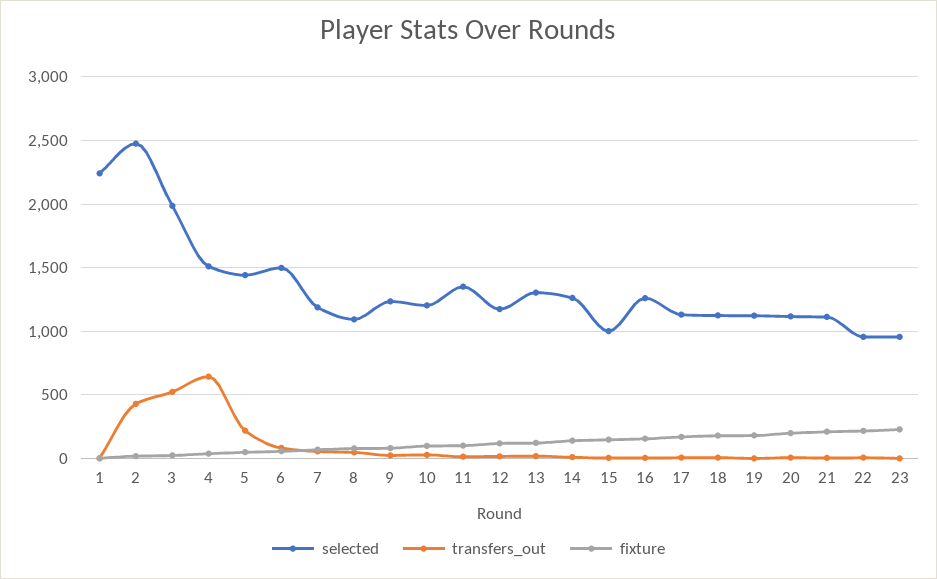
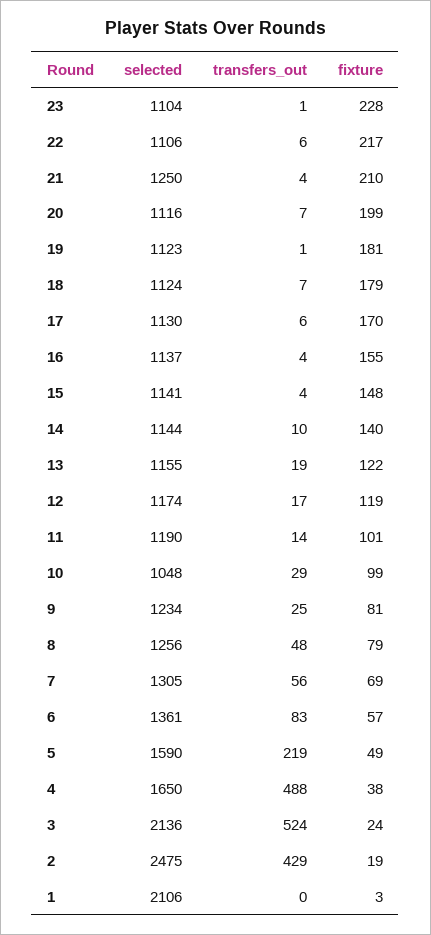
  {
    "selected": {
-     "1": 2250,
+     "1": 2106,
      "2": 2475,
-     "3": 2000,
+     "3": 2136,
-     "4": 1500,
+     "4": 1650,
-     "5": 1450,
+     "5": 1590,
-     "6": 1500,
+     "6": 1361,
-     "7": 1200,
+     "7": 1305,
-     "8": 1100,
+     "8": 1256,
      "9": 1234,
-     "10": 1200,
+     "10": 1048,
-     "11": 1350,
+     "11": 1190,
      "12": 1174,
-     "13": 1300,
+     "13": 1155,
-     "14": 1250,
+     "14": 1144,
-     "15": 1000,
+     "15": 1141,
-     "16": 1250,
+     "16": 1137,
      "17": 1130,
      "18": 1124,
      "19": 1123,
      "20": 1116,
-     "21": 1100,
+     "21": 1250,
-     "22": 950,
+     "22": 1106,
-     "23": 950
+     "23": 1104
    },
    "transfers_out": {
      "1": 0,
      "2": 429,
      "3": 524,
-     "4": 650,
+     "4": 488,
      "5": 219,
      "6": 83,
      "7": 56,
      "8": 48,
      "9": 25,
      "10": 29,
      "11": 14,
      "12": 17,
      "13": 19,
      "14": 10,
      "15": 4,
      "16": 4,
      "17": 6,
      "18": 7,
      "19": 1,
      "20": 7,
      "21": 4,
      "22": 6,
      "23": 1
    },
    "fixture": {
      "1": 3,
      "2": 19,
      "3": 24,
      "4": 38,
      "5": 49,
      "6": 57,
      "7": 69,
      "8": 79,
      "9": 81,
      "10": 99,
      "11": 101,
      "12": 119,
      "13": 122,
      "14": 140,
      "15": 148,
      "16": 155,
      "17": 170,
      "18": 179,
      "19": 181,
      "20": 199,
      "21": 210,
      "22": 217,
      "23": 228
    }
  }

